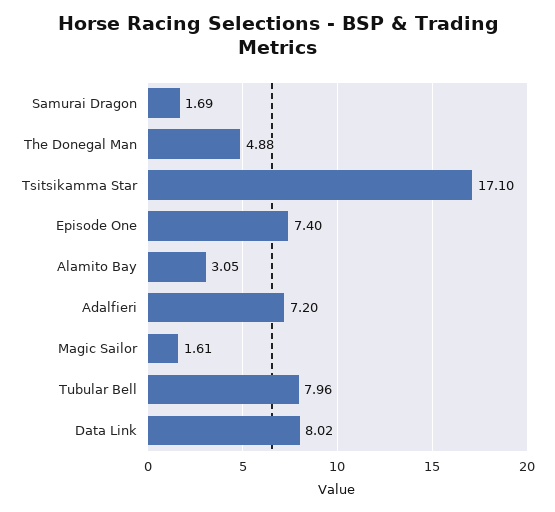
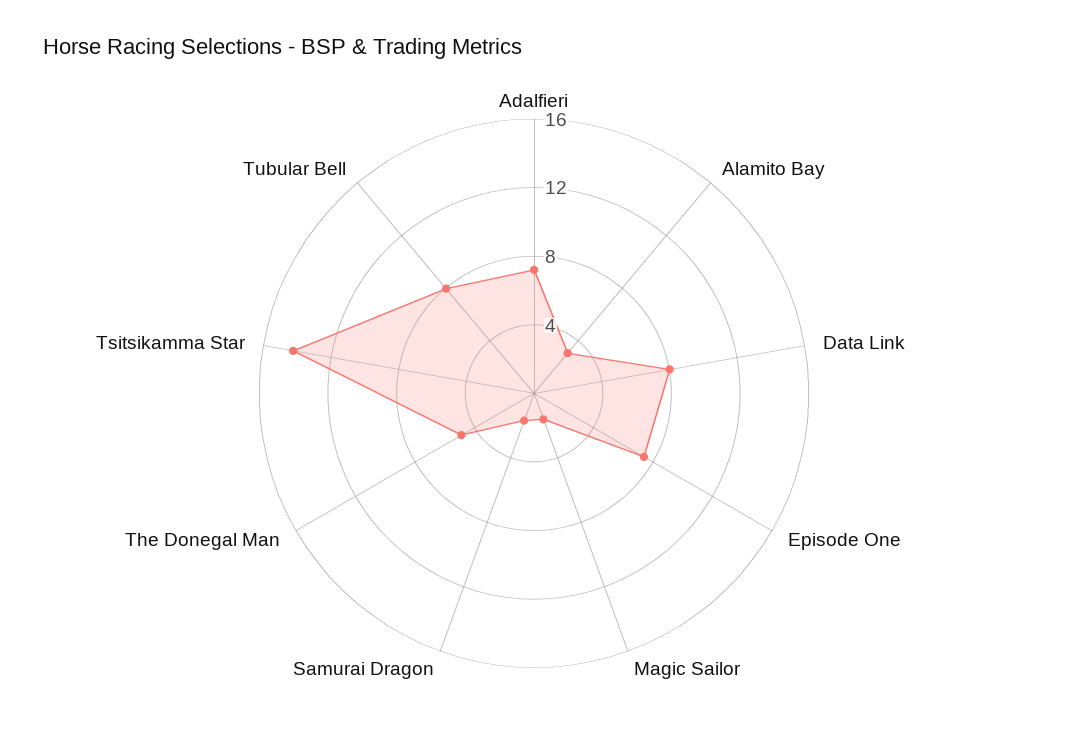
  {
    "Samurai Dragon": 1.69,
    "The Donegal Man": 4.88,
-   "Tsitsikamma Star": 17.1,
+   "Tsitsikamma Star": 14,
    "Episode One": 7.4,
    "Alamito Bay": 3.05,
    "Adalfieri": 7.2,
    "Magic Sailor": 1.61,
    "Tubular Bell": 7.96,
    "Data Link": 8.02
  }

